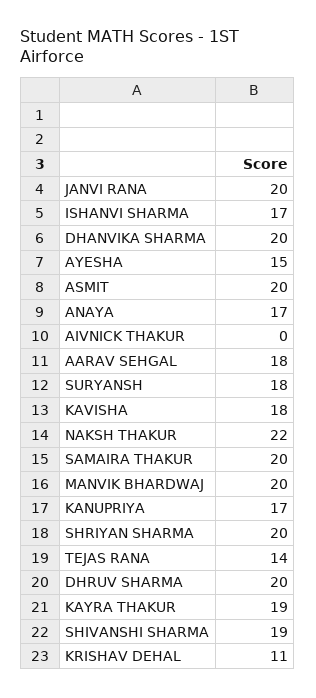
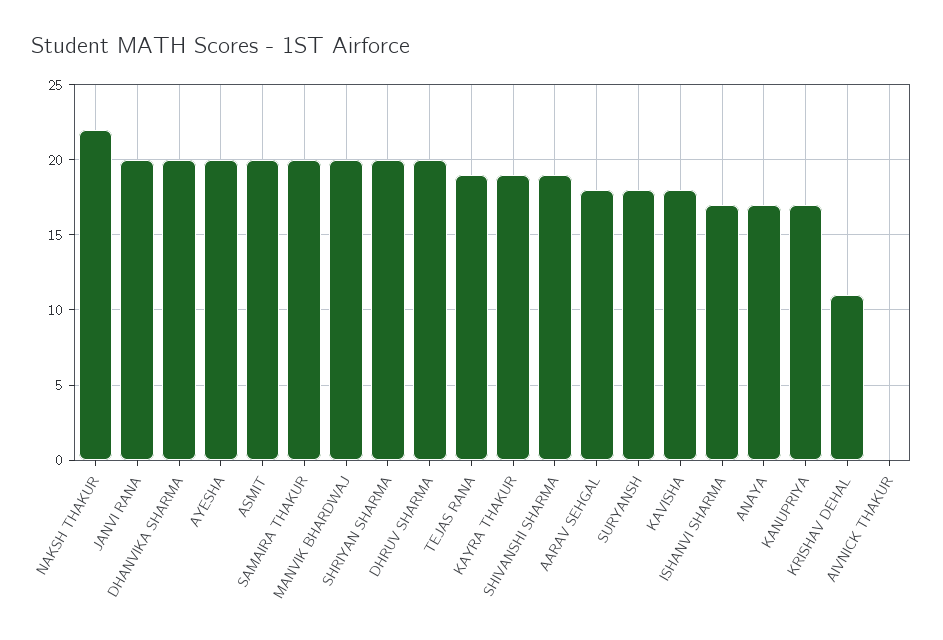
  {
    "JANVI RANA": 20,
    "ISHANVI SHARMA": 17,
    "DHANVIKA SHARMA": 20,
-   "AYESHA": 15,
+   "AYESHA": 20,
    "ASMIT": 20,
    "ANAYA": 17,
    "AIVNICK THAKUR": 0,
    "AARAV SEHGAL": 18,
    "SURYANSH": 18,
    "KAVISHA": 18,
    "NAKSH THAKUR": 22,
    "SAMAIRA THAKUR": 20,
    "MANVIK BHARDWAJ": 20,
    "KANUPRIYA": 17,
    "SHRIYAN SHARMA": 20,
-   "TEJAS RANA": 14,
+   "TEJAS RANA": 19,
    "DHRUV SHARMA": 20,
    "KAYRA THAKUR": 19,
    "SHIVANSHI SHARMA": 19,
    "KRISHAV DEHAL": 11
  }

